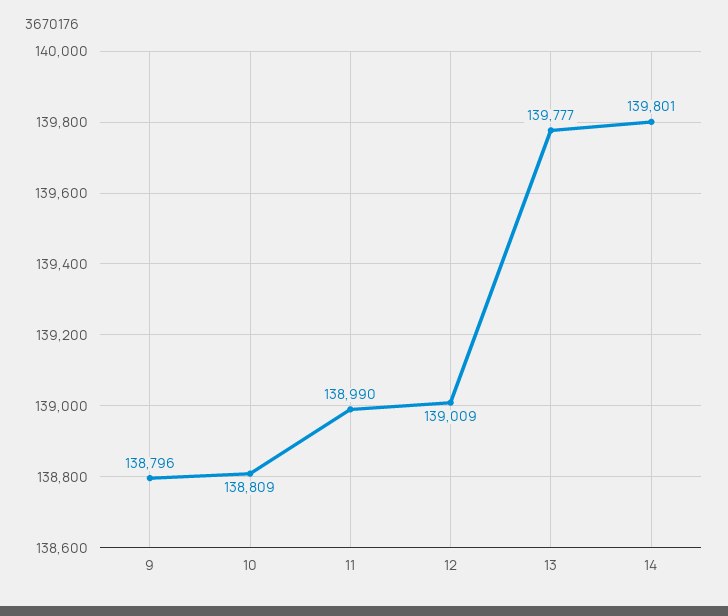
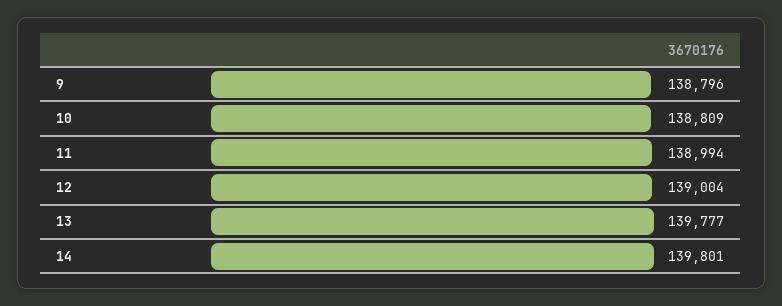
  {
    "9": 138796,
    "10": 138809,
-   "11": 138990,
+   "11": 138994,
-   "12": 139009,
+   "12": 139004,
    "13": 139777,
    "14": 139801
  }

